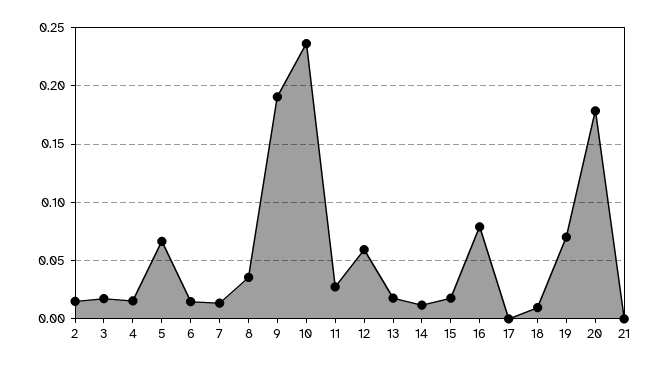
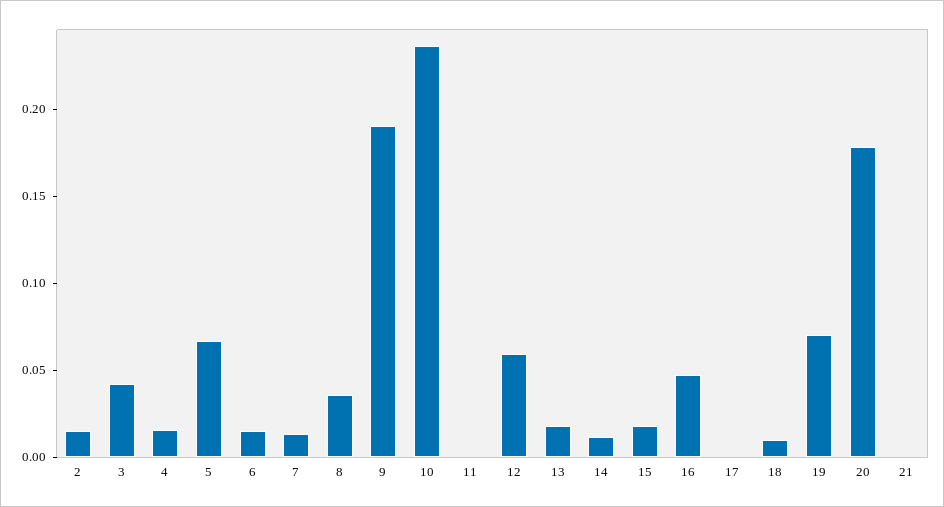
  {
    "2": 0.02,
-   "3": 0.02,
+   "3": 0.04,
    "4": 0.02,
    "5": 0.07,
    "6": 0.01,
    "7": 0.01,
    "8": 0.04,
    "9": 0.19,
    "10": 0.24,
-   "11": 0.03,
+   "11": 0,
    "12": 0.06,
    "13": 0.02,
    "14": 0.01,
    "15": 0.02,
-   "16": 0.08,
+   "16": 0.05,
    "17": 0,
    "18": 0.01,
    "19": 0.07,
    "20": 0.18,
    "21": 0
  }

